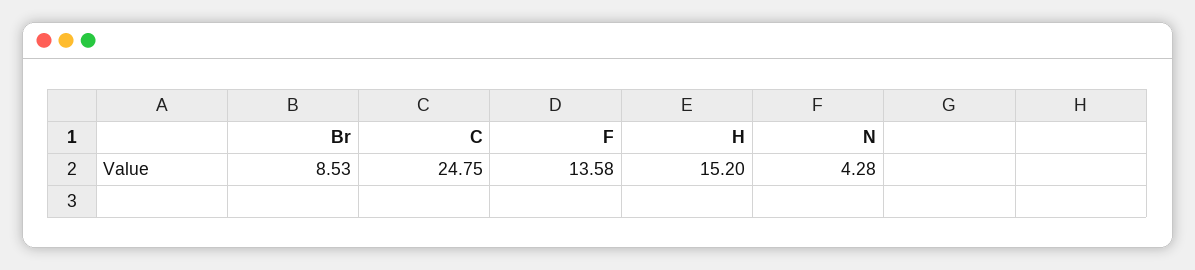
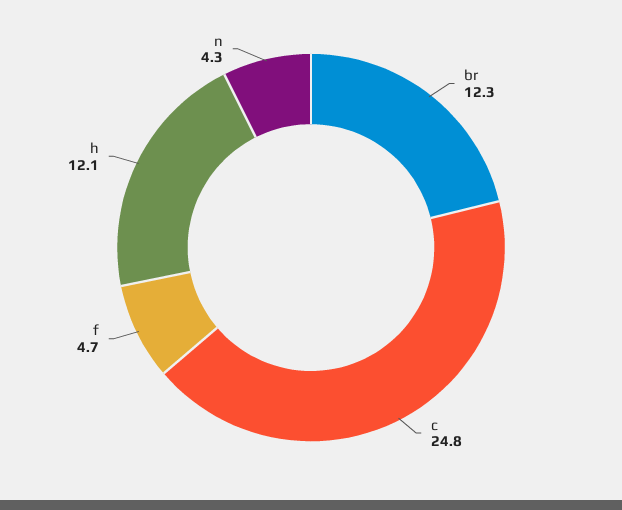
  {
-   "Br": 8.53,
+   "Br": 12.3,
    "C": 24.75,
-   "F": 13.58,
+   "F": 4.7,
-   "H": 15.2,
+   "H": 12.1,
    "N": 4.28
  }

